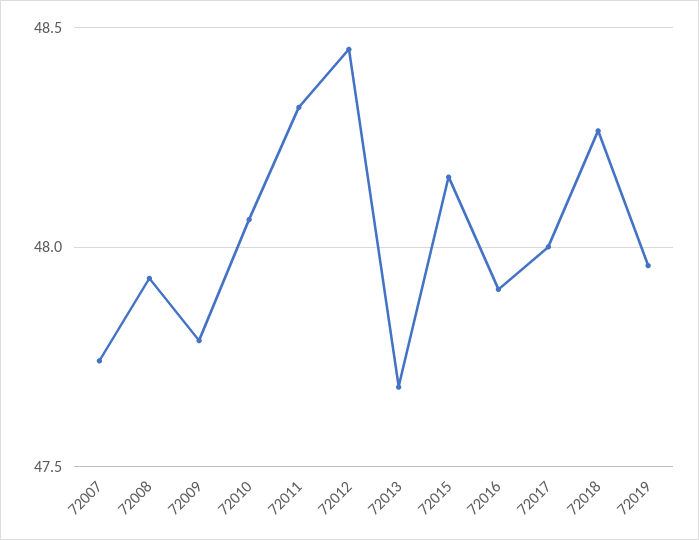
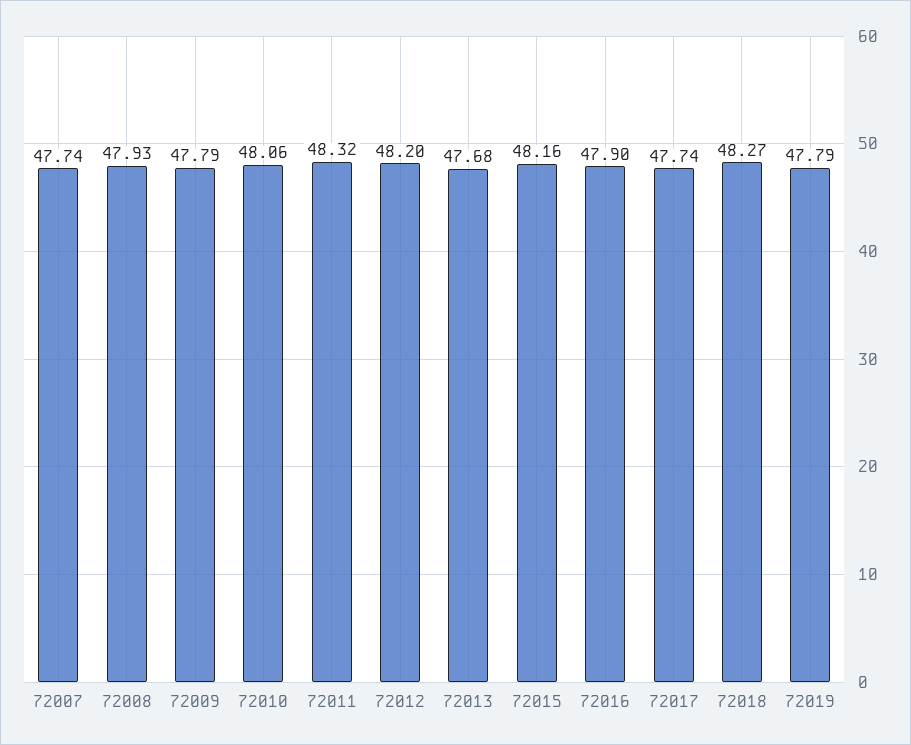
  {
    "72007": 47.74,
    "72008": 47.93,
    "72009": 47.79,
    "72010": 48.06,
    "72011": 48.32,
-   "72012": 48.45,
+   "72012": 48.2,
    "72013": 47.68,
    "72015": 48.16,
    "72016": 47.9,
-   "72017": 48,
+   "72017": 47.74,
    "72018": 48.27,
-   "72019": 47.95
+   "72019": 47.79
  }

